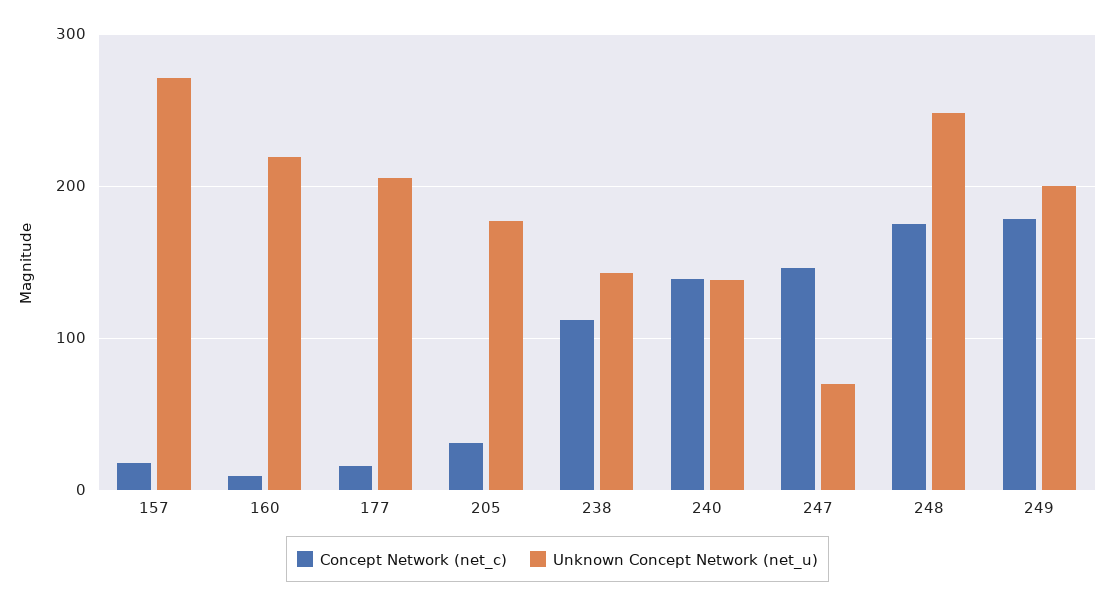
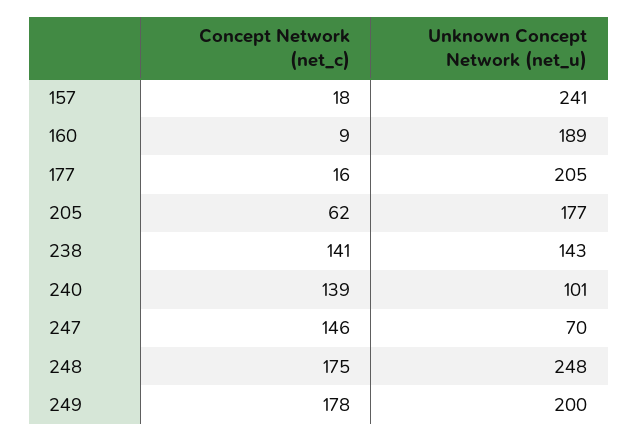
  {
    "Concept Network (net_c)": {
      "157": 18,
      "160": 9,
      "177": 16,
-     "205": 30,
+     "205": 62,
-     "238": 110,
+     "238": 141,
      "240": 139,
      "247": 146,
      "248": 175,
      "249": 178
    },
    "Unknown Concept Network (net_u)": {
-     "157": 270,
+     "157": 241,
-     "160": 220,
+     "160": 189,
      "177": 205,
      "205": 177,
      "238": 143,
-     "240": 140,
+     "240": 101,
      "247": 70,
      "248": 248,
      "249": 200
    }
  }

